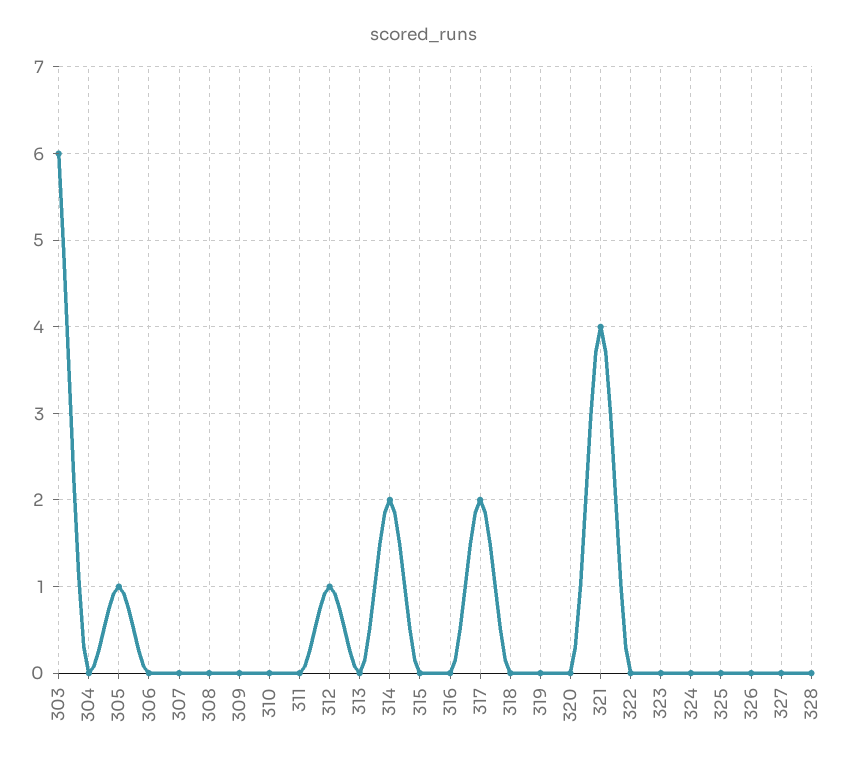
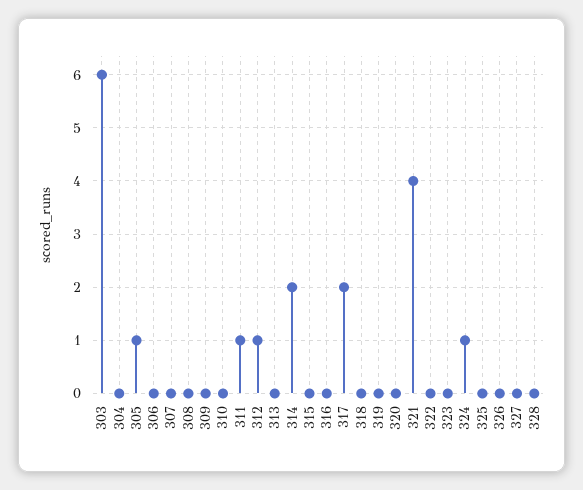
  {
    "303": 6,
    "304": 0,
    "305": 1,
    "306": 0,
    "307": 0,
    "308": 0,
    "309": 0,
    "310": 0,
-   "311": 0,
+   "311": 1,
    "312": 1,
    "313": 0,
    "314": 2,
    "315": 0,
    "316": 0,
    "317": 2,
    "318": 0,
    "319": 0,
    "320": 0,
    "321": 4,
    "322": 0,
    "323": 0,
-   "324": 0,
+   "324": 1,
    "325": 0,
    "326": 0,
    "327": 0,
    "328": 0
  }

